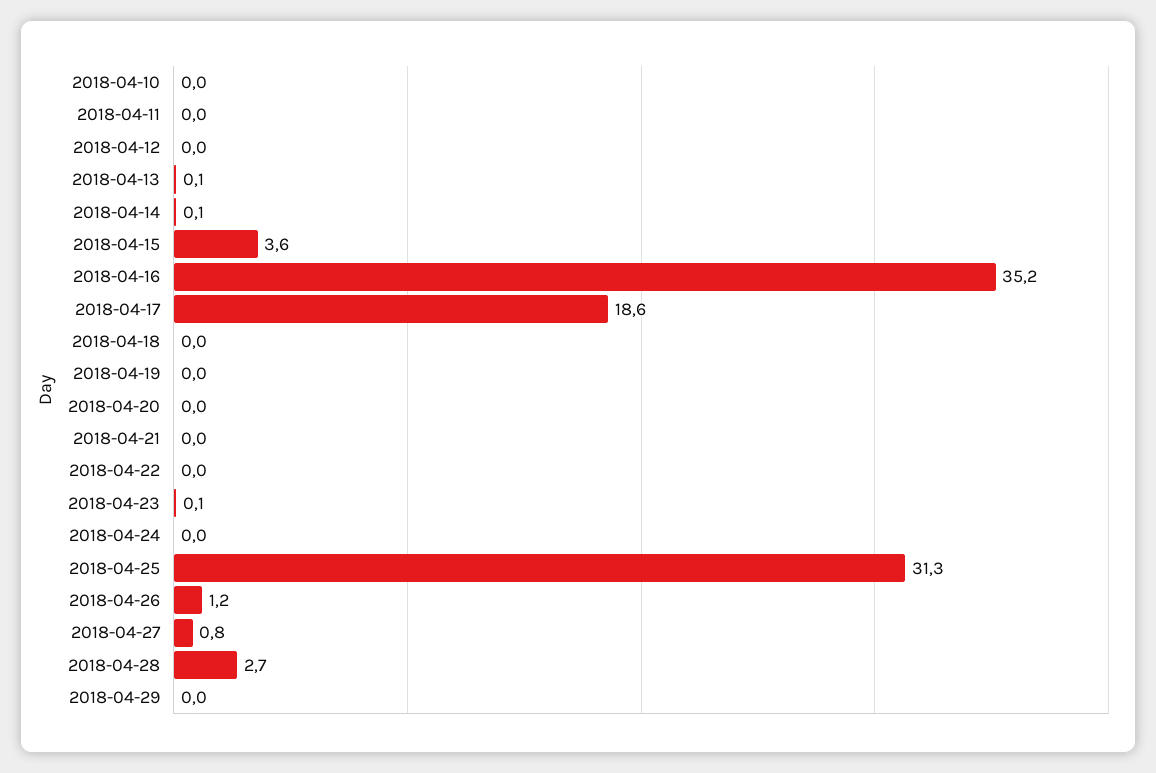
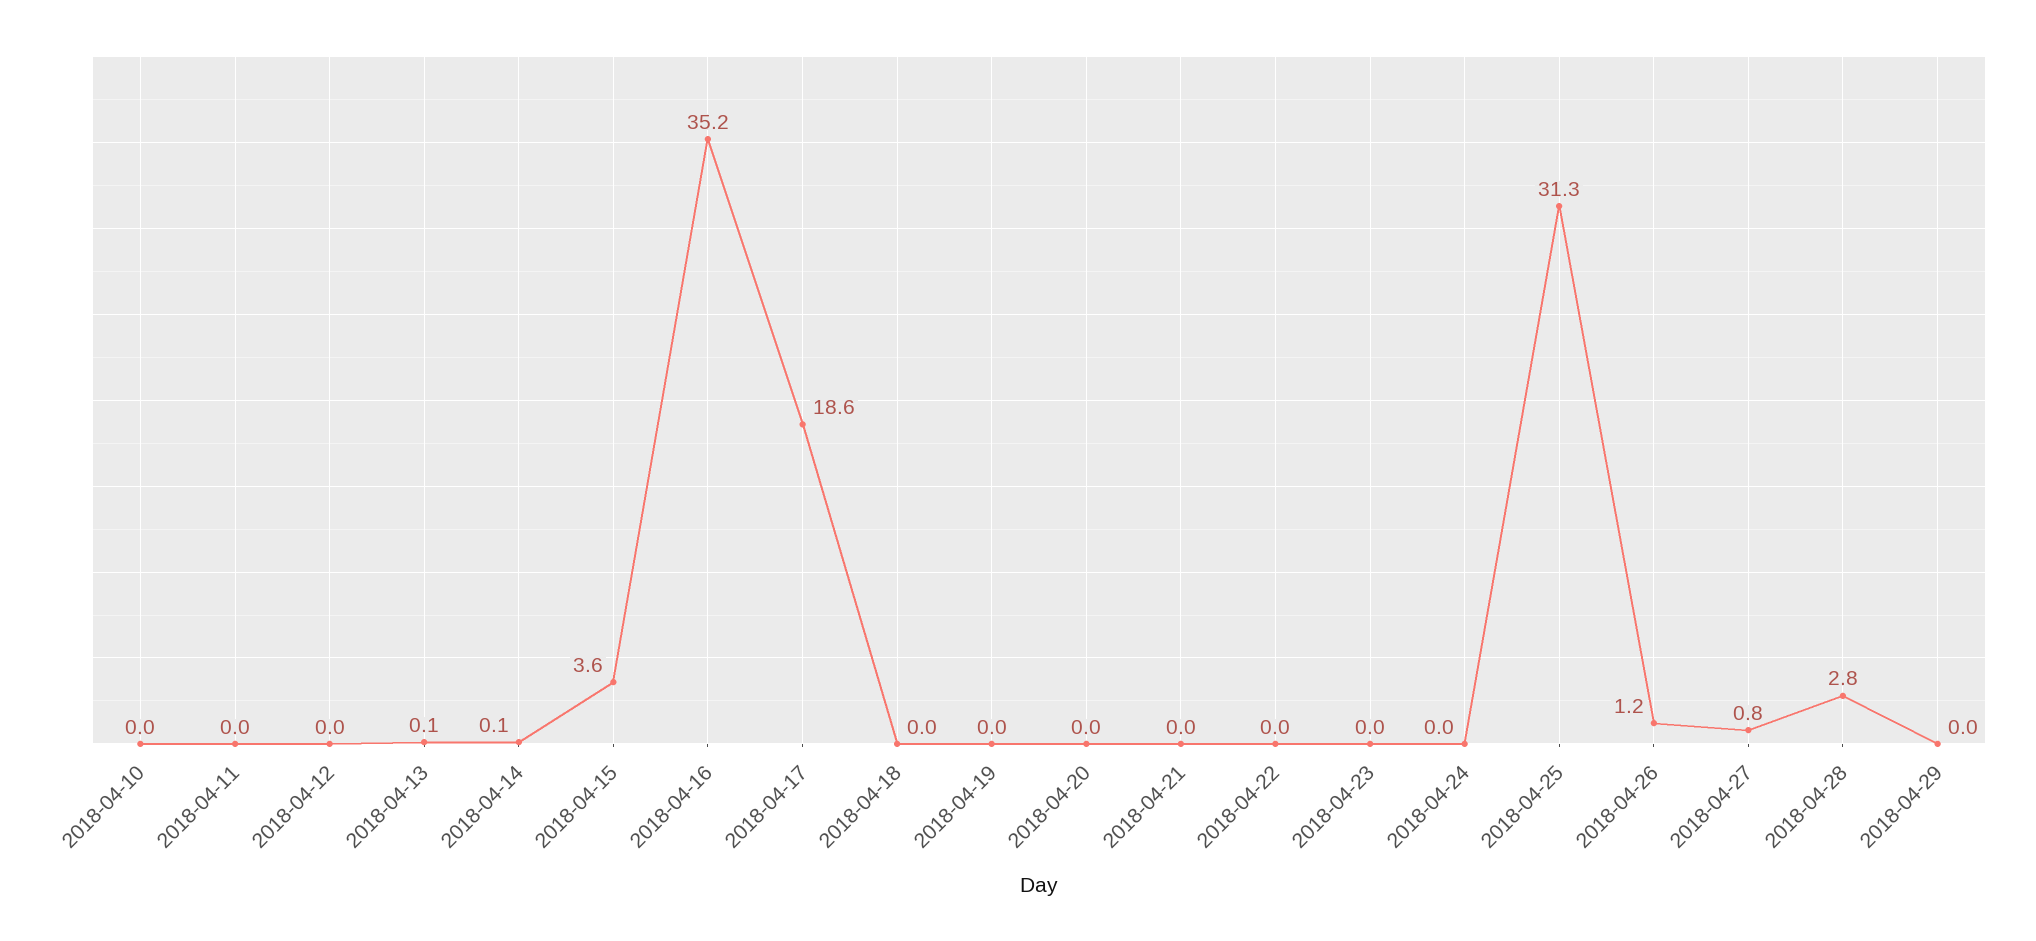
  {
    "2018-04-10": 0,
    "2018-04-11": 0,
    "2018-04-12": 0,
    "2018-04-13": 0.1,
    "2018-04-14": 0.1,
    "2018-04-15": 3.6,
    "2018-04-16": 35.2,
    "2018-04-17": 18.6,
    "2018-04-18": 0,
    "2018-04-19": 0,
    "2018-04-20": 0,
    "2018-04-21": 0,
    "2018-04-22": 0,
-   "2018-04-23": 0.1,
+   "2018-04-23": 0,
    "2018-04-24": 0,
    "2018-04-25": 31.3,
    "2018-04-26": 1.2,
    "2018-04-27": 0.8,
-   "2018-04-28": 2.7,
+   "2018-04-28": 2.8,
    "2018-04-29": 0
  }

